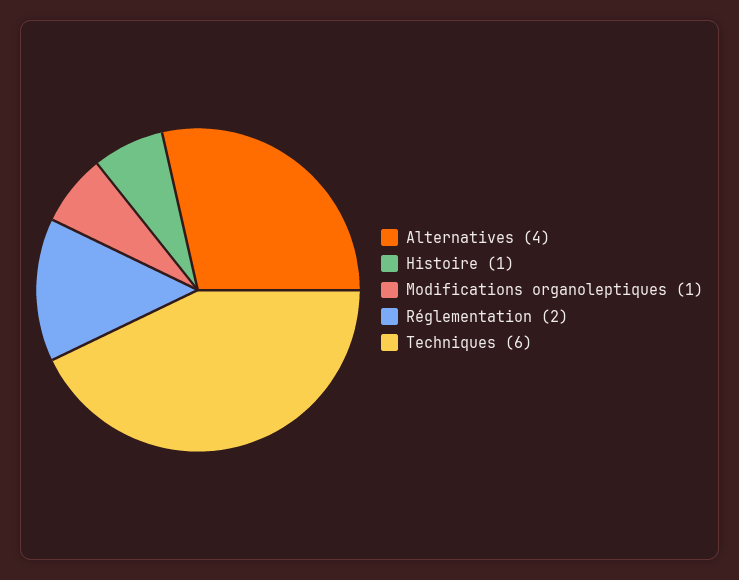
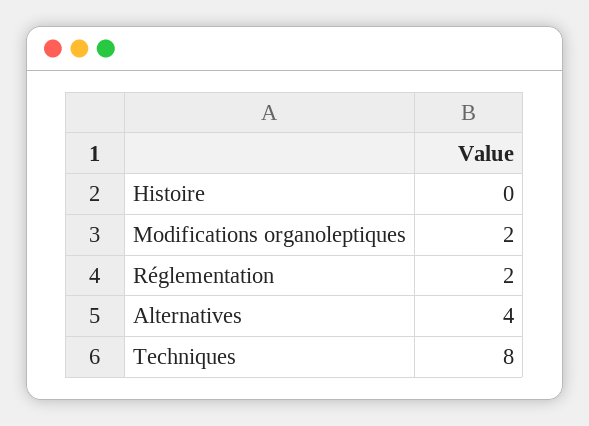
  {
    "Alternatives": 4,
-   "Histoire": 1,
+   "Histoire": 0,
-   "Modifications organoleptiques": 1,
+   "Modifications organoleptiques": 2,
    "Réglementation": 2,
-   "Techniques": 6
+   "Techniques": 8
  }

